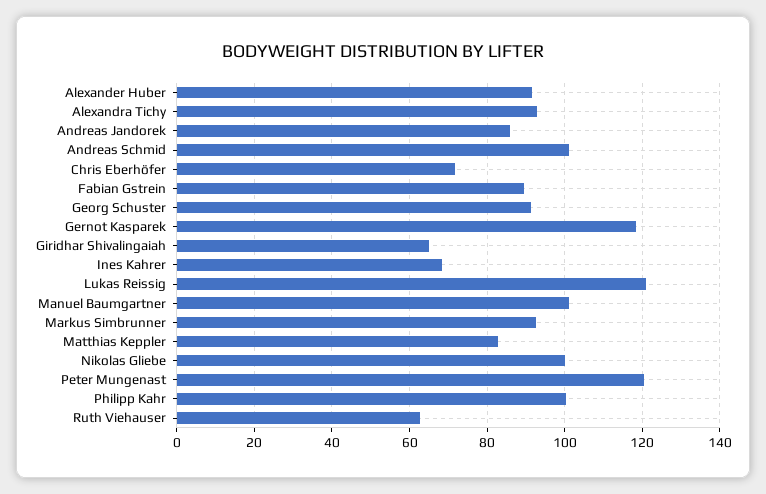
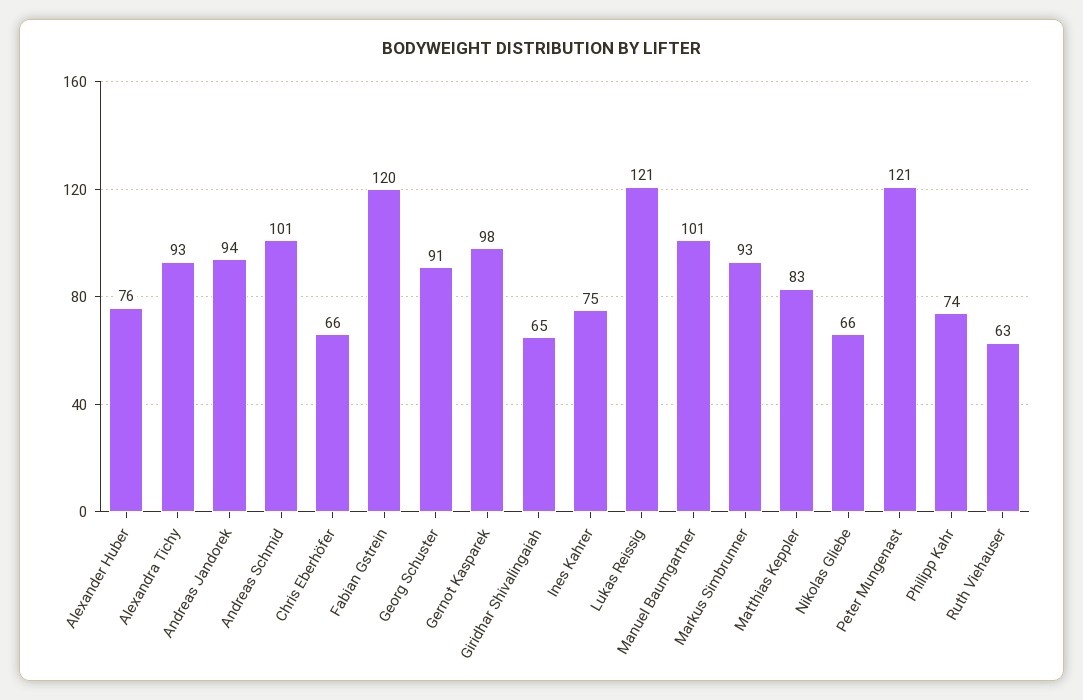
  {
-   "Alexander Huber": 92,
+   "Alexander Huber": 76,
    "Alexandra Tichy": 93,
-   "Andreas Jandorek": 86,
+   "Andreas Jandorek": 94,
    "Andreas Schmid": 101,
-   "Chris Eberhöfer": 72,
+   "Chris Eberhöfer": 66,
-   "Fabian Gstrein": 90,
+   "Fabian Gstrein": 120,
    "Georg Schuster": 91,
-   "Gernot Kasparek": 118,
+   "Gernot Kasparek": 98,
    "Giridhar Shivalingaiah": 65,
-   "Ines Kahrer": 68,
+   "Ines Kahrer": 75,
    "Lukas Reissig": 121,
    "Manuel Baumgartner": 101,
    "Markus Simbrunner": 93,
    "Matthias Keppler": 83,
-   "Nikolas Gliebe": 100,
+   "Nikolas Gliebe": 66,
    "Peter Mungenast": 121,
-   "Philipp Kahr": 100,
+   "Philipp Kahr": 74,
    "Ruth Viehauser": 63
  }

